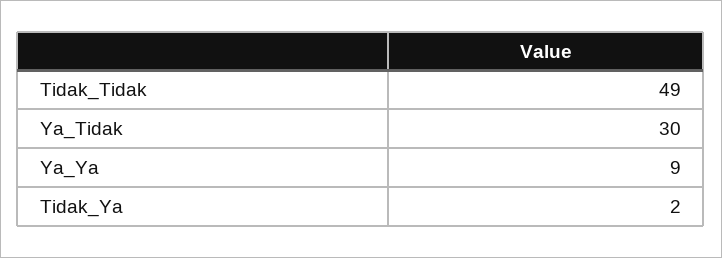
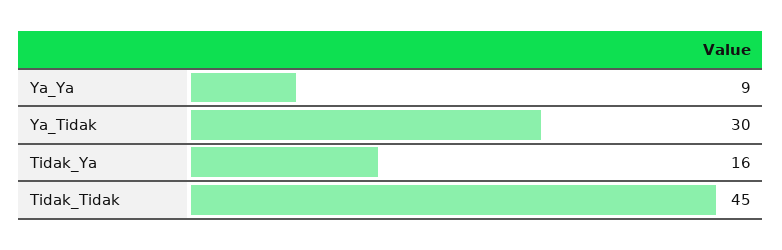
  {
-   "Tidak_Tidak": 49,
+   "Tidak_Tidak": 45,
    "Ya_Tidak": 30,
    "Ya_Ya": 9,
-   "Tidak_Ya": 2
+   "Tidak_Ya": 16
  }

